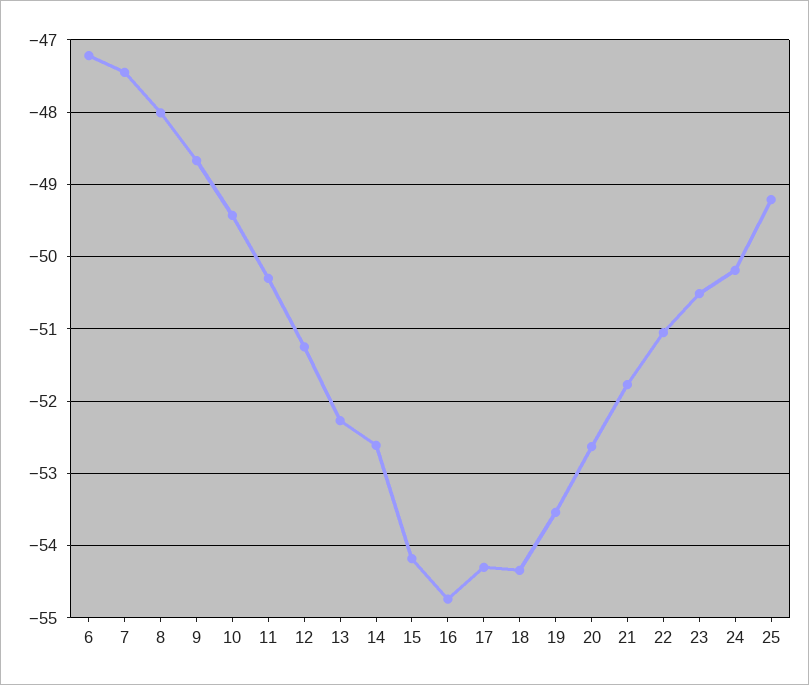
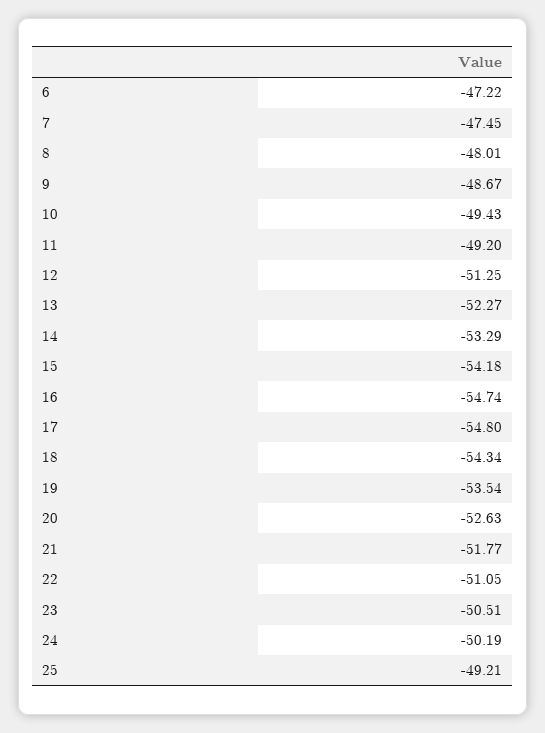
  {
    "6": -47.22,
    "7": -47.45,
    "8": -48.01,
    "9": -48.67,
    "10": -49.43,
-   "11": -50.3,
+   "11": -49.2,
    "12": -51.25,
    "13": -52.27,
-   "14": -52.6,
+   "14": -53.29,
    "15": -54.18,
    "16": -54.74,
-   "17": -54.3,
+   "17": -54.8,
    "18": -54.34,
    "19": -53.54,
    "20": -52.63,
    "21": -51.77,
    "22": -51.05,
    "23": -50.51,
    "24": -50.19,
    "25": -49.21
  }

